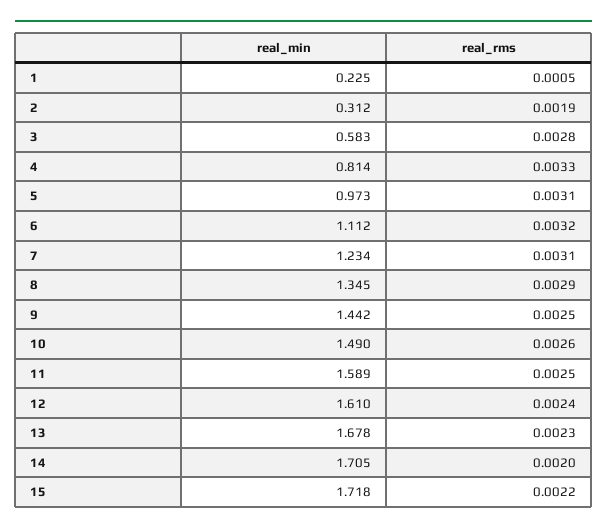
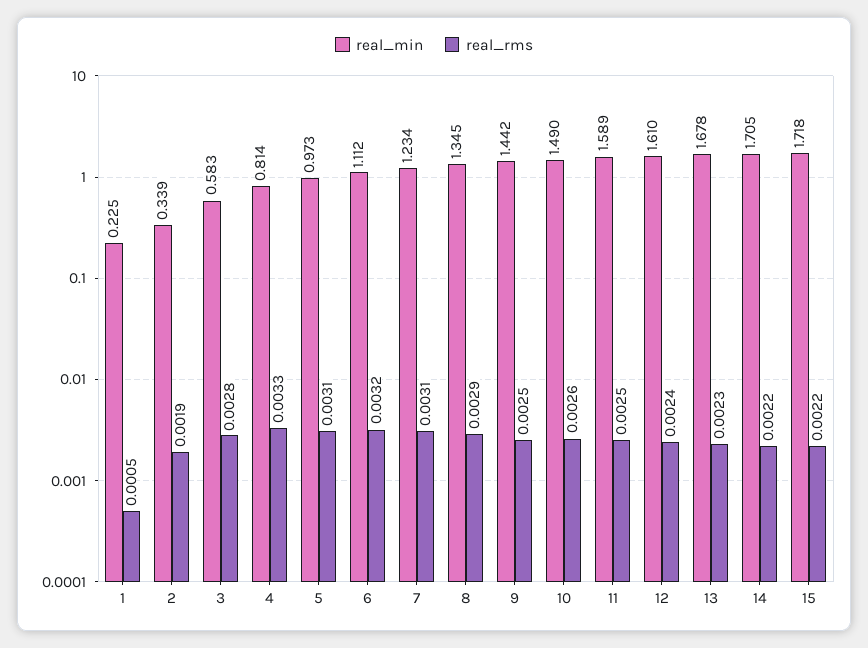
  {
    "real_min": {
      "1": 0.225,
-     "2": 0.312,
+     "2": 0.339,
      "3": 0.583,
      "4": 0.814,
      "5": 0.973,
      "6": 1.112,
      "7": 1.234,
      "8": 1.345,
      "9": 1.442,
      "10": 1.49,
      "11": 1.589,
      "12": 1.61,
      "13": 1.678,
      "14": 1.705,
      "15": 1.718
    },
    "real_rms": {
      "1": 0.0005,
      "2": 0.0019,
      "3": 0.0028,
      "4": 0.0033,
      "5": 0.0031,
      "6": 0.0032,
      "7": 0.0031,
      "8": 0.0029,
      "9": 0.0025,
      "10": 0.0026,
      "11": 0.0025,
      "12": 0.0024,
      "13": 0.0023,
-     "14": 0.002,
+     "14": 0.0022,
      "15": 0.0022
    }
  }

